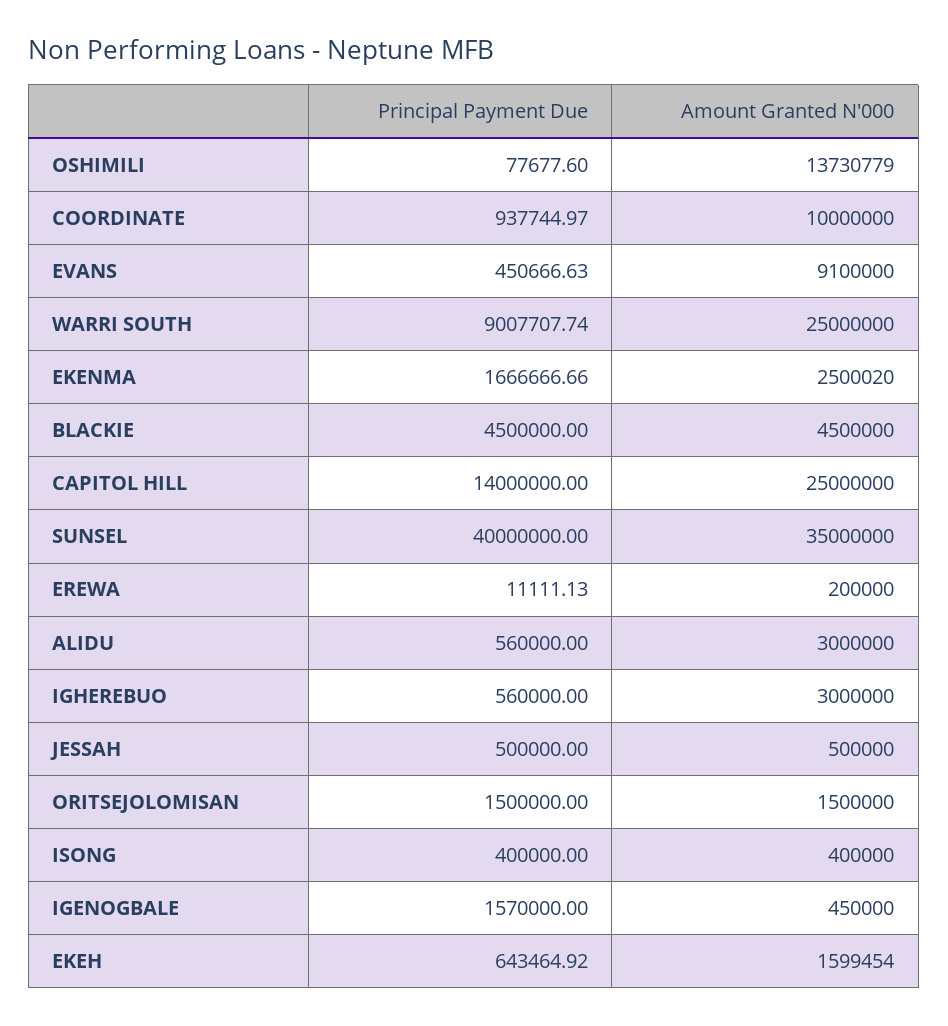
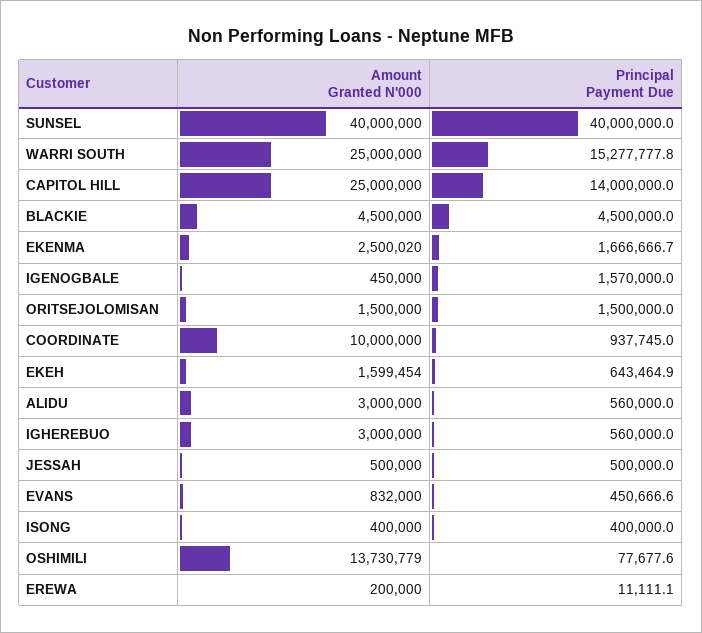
  {
    "Principal Payment Due": {
      "OSHIMILI": 77677.6,
      "COORDINATE": 937744.97,
      "EVANS": 450666.63,
-     "WARRI SOUTH": 9007707.74,
+     "WARRI SOUTH": 15277777.8,
      "EKENMA": 1666666.66,
      "BLACKIE": 4500000,
      "CAPITOL HILL": 14000000,
      "SUNSEL": 40000000,
      "EREWA": 11111.13,
      "ALIDU": 560000,
      "IGHEREBUO": 560000,
      "JESSAH": 500000,
      "ORITSEJOLOMISAN": 1500000,
      "ISONG": 400000,
      "IGENOGBALE": 1570000,
      "EKEH": 643464.92
    },
    "Amount Granted N'000": {
      "OSHIMILI": 13730779,
      "COORDINATE": 10000000,
-     "EVANS": 9100000,
+     "EVANS": 832000,
      "WARRI SOUTH": 25000000,
      "EKENMA": 2500020,
      "BLACKIE": 4500000,
      "CAPITOL HILL": 25000000,
-     "SUNSEL": 35000000,
+     "SUNSEL": 40000000,
      "EREWA": 200000,
      "ALIDU": 3000000,
      "IGHEREBUO": 3000000,
      "JESSAH": 500000,
      "ORITSEJOLOMISAN": 1500000,
      "ISONG": 400000,
      "IGENOGBALE": 450000,
      "EKEH": 1599454
    }
  }

